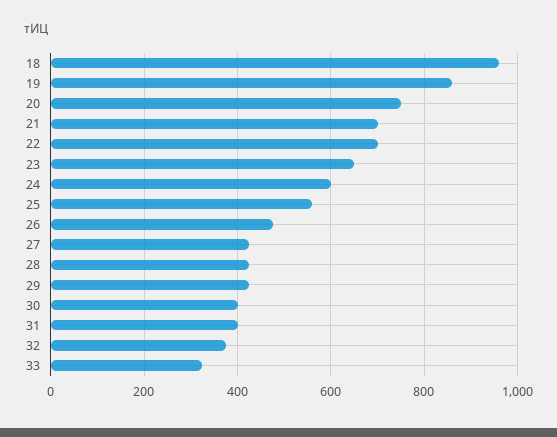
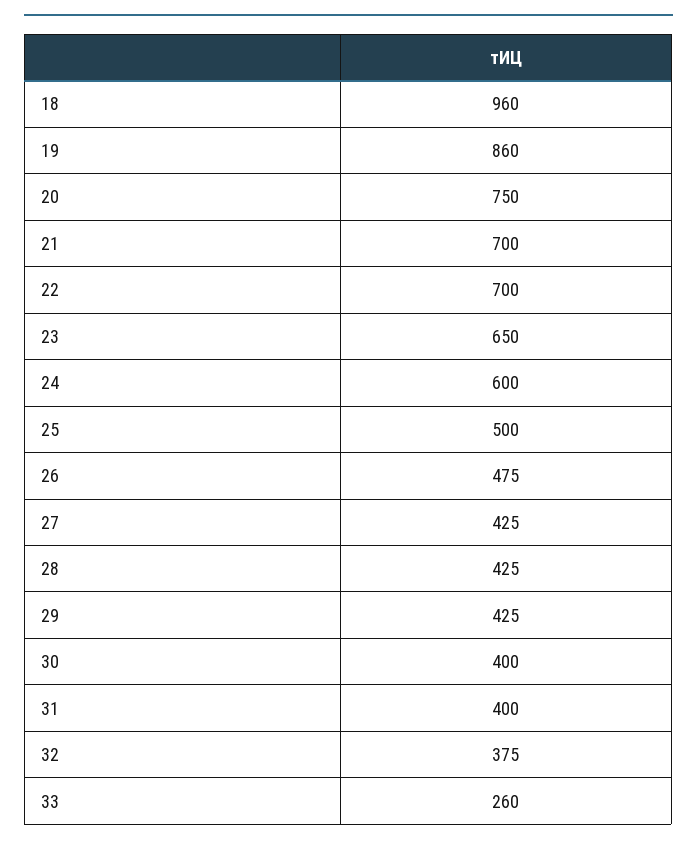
  {
    "18": 960,
    "19": 860,
    "20": 750,
    "21": 700,
    "22": 700,
    "23": 650,
    "24": 600,
-   "25": 560,
+   "25": 500,
    "26": 475,
    "27": 425,
    "28": 425,
    "29": 425,
    "30": 400,
    "31": 400,
    "32": 375,
-   "33": 320
+   "33": 260
  }

